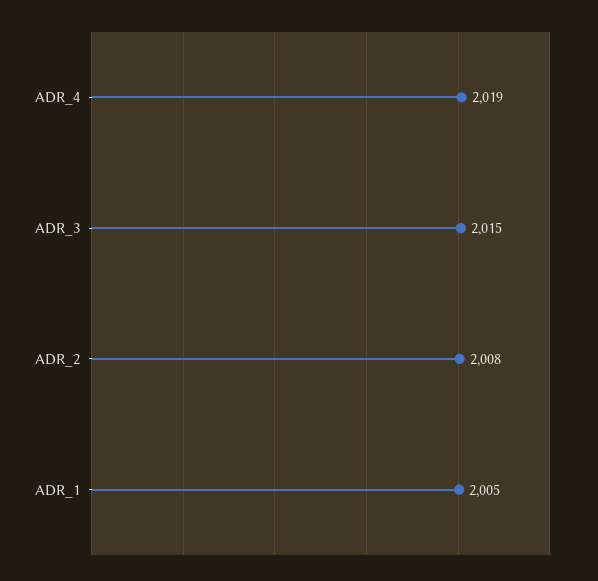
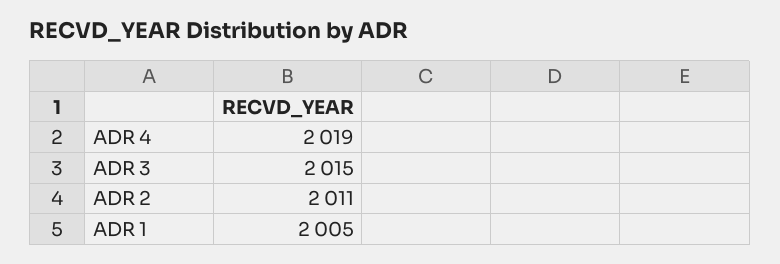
  {
    "ADR_4": 2019,
    "ADR_3": 2015,
-   "ADR_2": 2008,
+   "ADR_2": 2011,
    "ADR_1": 2005
  }

